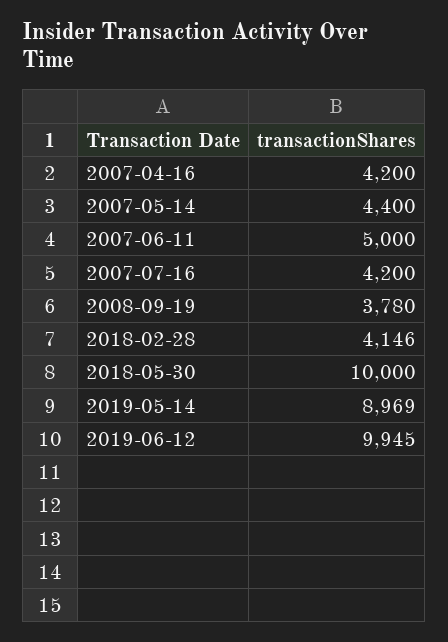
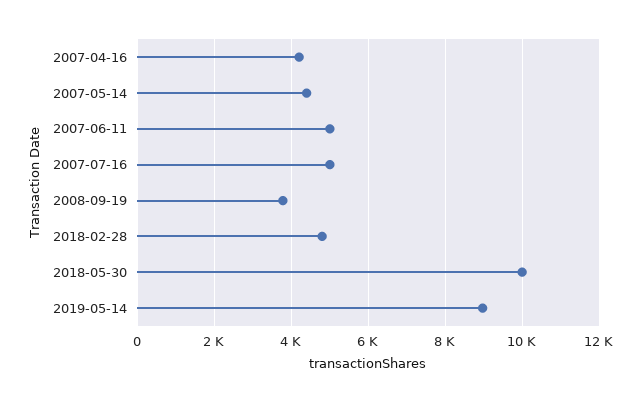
  {
    "2007-04-16": 4200,
    "2007-05-14": 4400,
    "2007-06-11": 5000,
-   "2007-07-16": 4200,
+   "2007-07-16": 5000,
    "2008-09-19": 3780,
-   "2018-02-28": 4146,
+   "2018-02-28": 4800,
    "2018-05-30": 10000,
-   "2019-05-14": 8969,
+   "2019-05-14": 8969
-   "2019-06-12": 9945
  }

